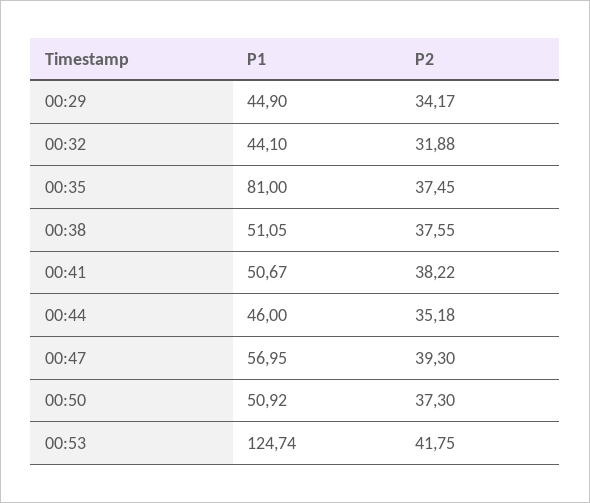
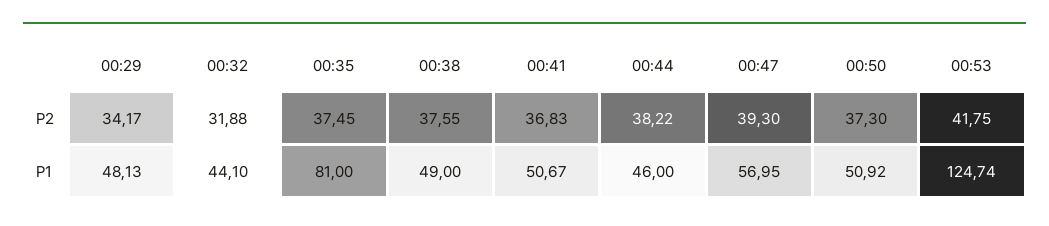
  {
    "P1": {
-     "00:29": 44.9,
+     "00:29": 48.13,
      "00:32": 44.1,
      "00:35": 81,
-     "00:38": 51.05,
+     "00:38": 49,
      "00:41": 50.67,
      "00:44": 46,
      "00:47": 56.95,
      "00:50": 50.92,
      "00:53": 124.74
    },
    "P2": {
      "00:29": 34.17,
      "00:32": 31.88,
      "00:35": 37.45,
      "00:38": 37.55,
-     "00:41": 38.22,
+     "00:41": 36.83,
-     "00:44": 35.18,
+     "00:44": 38.22,
      "00:47": 39.3,
      "00:50": 37.3,
      "00:53": 41.75
    }
  }

